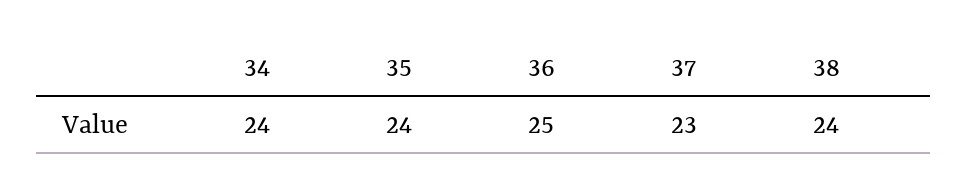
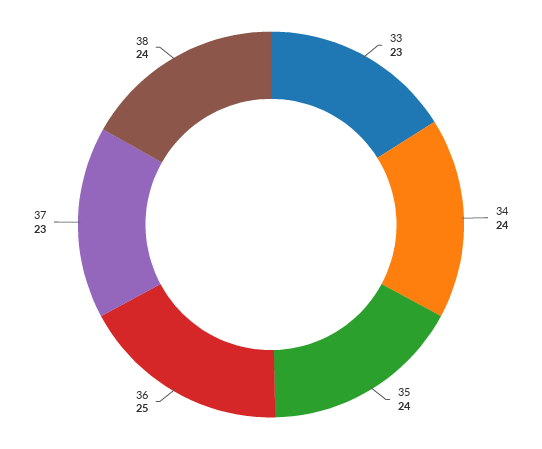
  {
    "34": 24,
    "35": 24,
    "36": 25,
    "37": 23,
-   "38": 24
+   "38": 24,
+   "33": 23
  }

